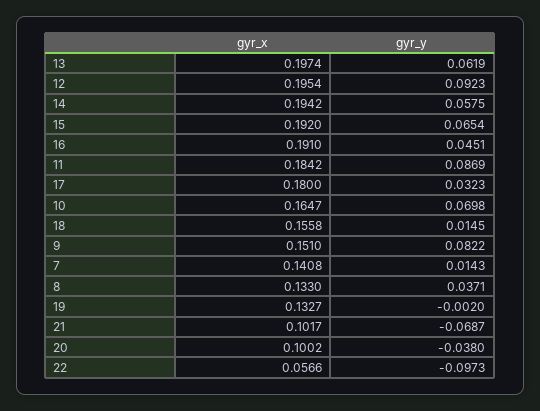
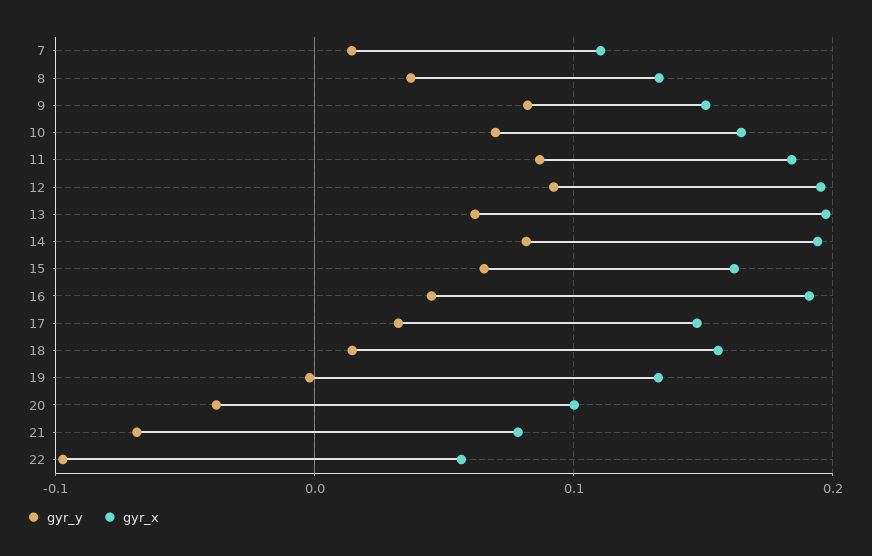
  {
    "gyr_x": {
      "13": 0.1974,
      "12": 0.1954,
      "14": 0.1942,
-     "15": 0.192,
+     "15": 0.16,
      "16": 0.191,
      "11": 0.1842,
-     "17": 0.18,
+     "17": 0.15,
      "10": 0.1647,
      "18": 0.1558,
      "9": 0.151,
-     "7": 0.1408,
+     "7": 0.11,
      "8": 0.133,
      "19": 0.1327,
-     "21": 0.1017,
+     "21": 0.08,
      "20": 0.1002,
      "22": 0.0566
    },
    "gyr_y": {
      "13": 0.0619,
      "12": 0.0923,
-     "14": 0.0575,
+     "14": 0.08,
      "15": 0.0654,
      "16": 0.0451,
      "11": 0.0869,
      "17": 0.0323,
      "10": 0.0698,
      "18": 0.0145,
      "9": 0.0822,
      "7": 0.0143,
      "8": 0.0371,
      "19": -0.002,
      "21": -0.0687,
      "20": -0.038,
      "22": -0.0973
    }
  }

